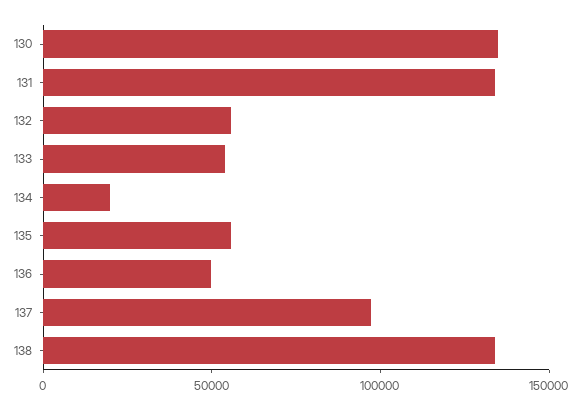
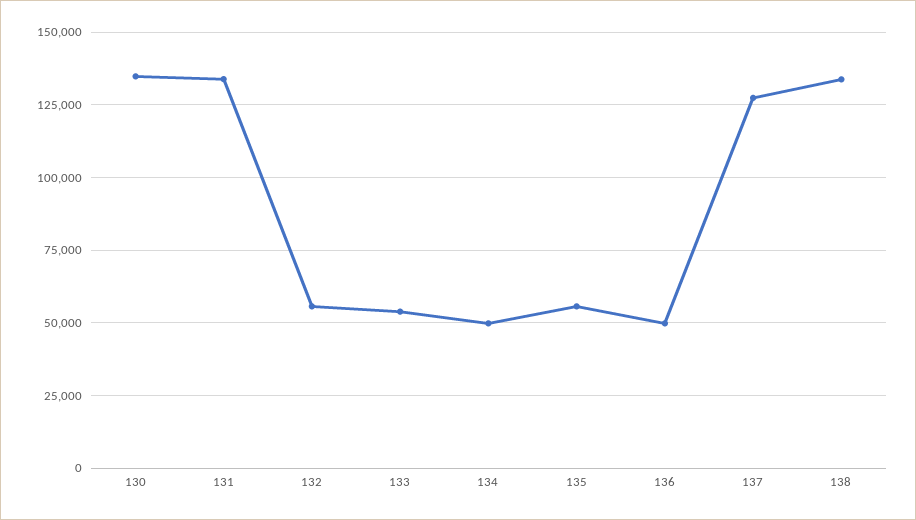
  {
    "130": 135000,
    "131": 135000,
    "132": 55000,
    "133": 55000,
-   "134": 20000,
+   "134": 50000,
    "135": 55000,
    "136": 50000,
-   "137": 100000,
+   "137": 127500,
    "138": 135000
  }

